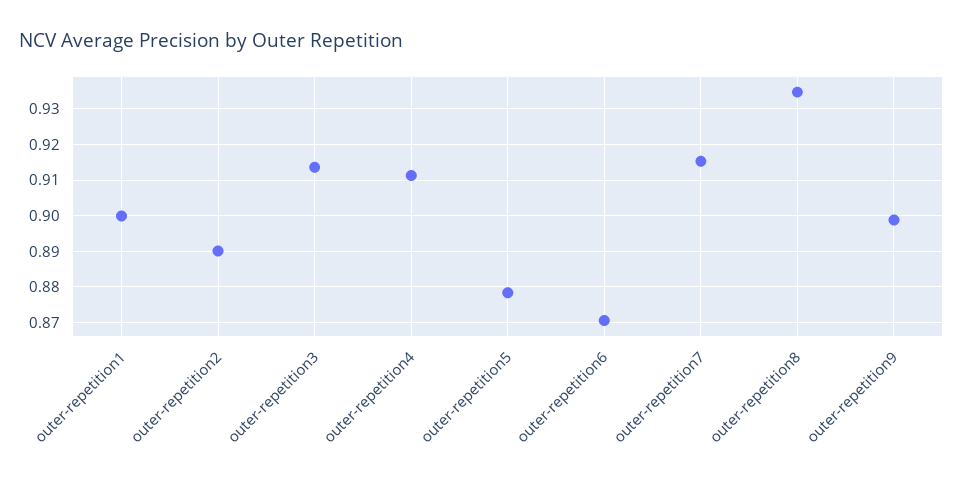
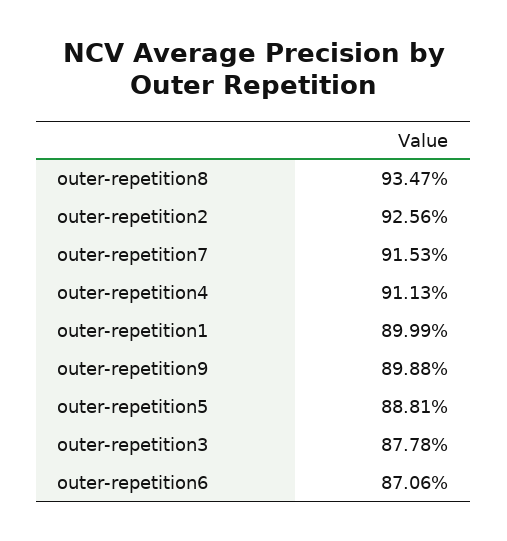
  {
    "outer-repetition1": 0.8999,
-   "outer-repetition2": 0.89,
+   "outer-repetition2": 0.9256,
-   "outer-repetition3": 0.914,
+   "outer-repetition3": 0.8778,
    "outer-repetition4": 0.9113,
-   "outer-repetition5": 0.878,
+   "outer-repetition5": 0.8881,
    "outer-repetition6": 0.8706,
    "outer-repetition7": 0.9153,
    "outer-repetition8": 0.9347,
    "outer-repetition9": 0.8988
  }

